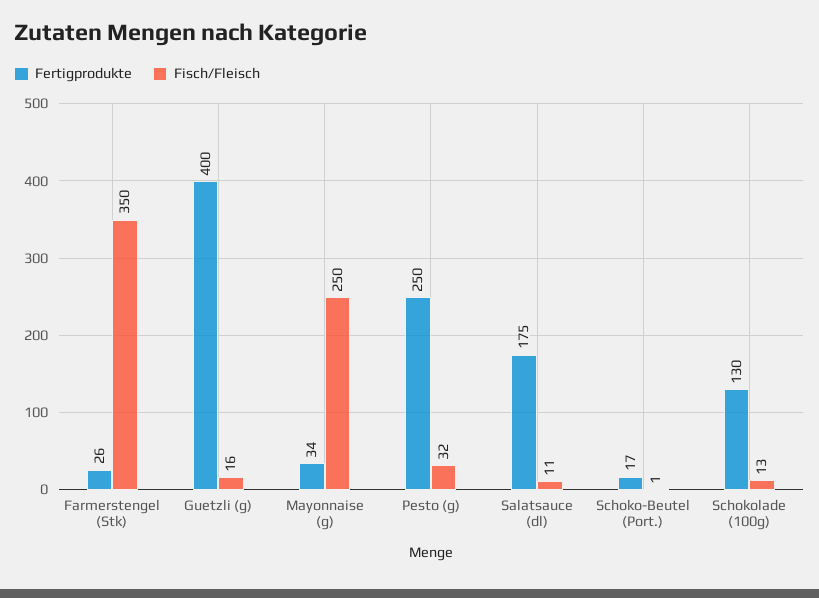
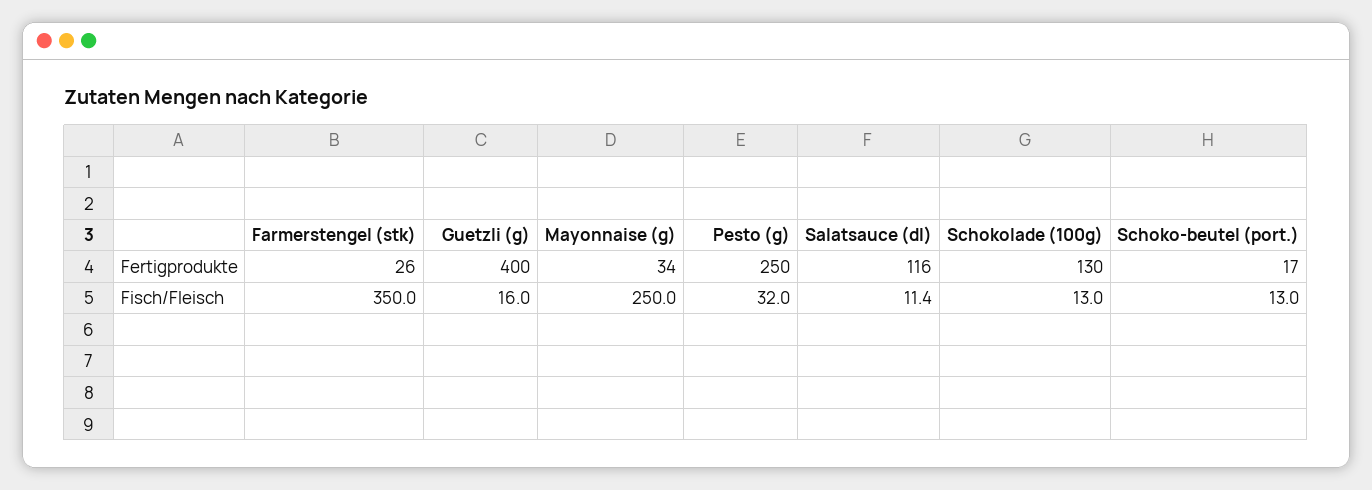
  {
    "Fertigprodukte": {
      "Farmerstengel (Stk)": 26,
      "Guetzli (g)": 400,
      "Mayonnaise (g)": 34,
      "Pesto (g)": 250,
-     "Salatsauce (dl)": 175,
+     "Salatsauce (dl)": 116,
      "Schoko-Beutel (Port.)": 17,
      "Schokolade (100g)": 130
    },
    "Fisch/Fleisch": {
      "Farmerstengel (Stk)": 350,
      "Guetzli (g)": 16,
      "Mayonnaise (g)": 250,
      "Pesto (g)": 32,
      "Salatsauce (dl)": 11.4,
-     "Schoko-Beutel (Port.)": 1,
+     "Schoko-Beutel (Port.)": 13,
      "Schokolade (100g)": 13
    }
  }

